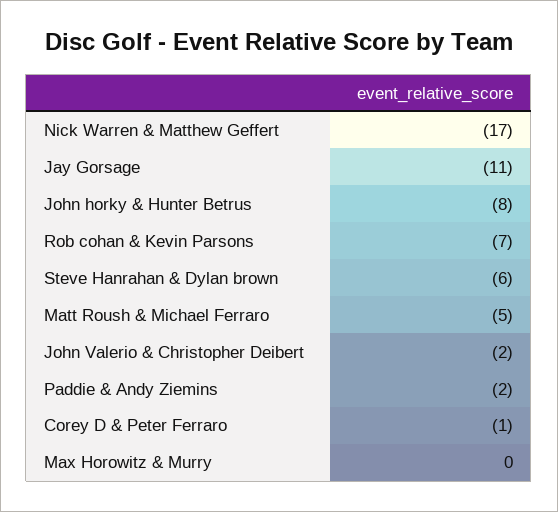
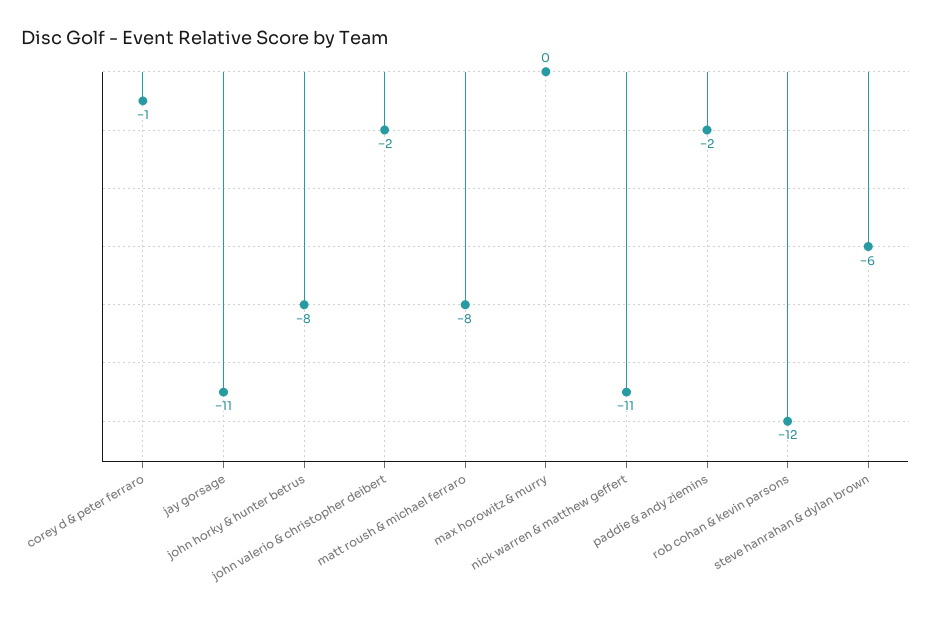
  {
-   "Nick Warren & Matthew Geffert": -17,
+   "Nick Warren & Matthew Geffert": -11,
    "Jay Gorsage": -11,
    "John horky & Hunter Betrus": -8,
-   "Rob cohan & Kevin Parsons": -7,
+   "Rob cohan & Kevin Parsons": -12,
    "Steve Hanrahan & Dylan brown": -6,
-   "Matt Roush & Michael Ferraro": -5,
+   "Matt Roush & Michael Ferraro": -8,
    "John Valerio & Christopher Deibert": -2,
    "Paddie & Andy Ziemins": -2,
    "Corey D & Peter Ferraro": -1,
    "Max Horowitz & Murry": 0
  }

